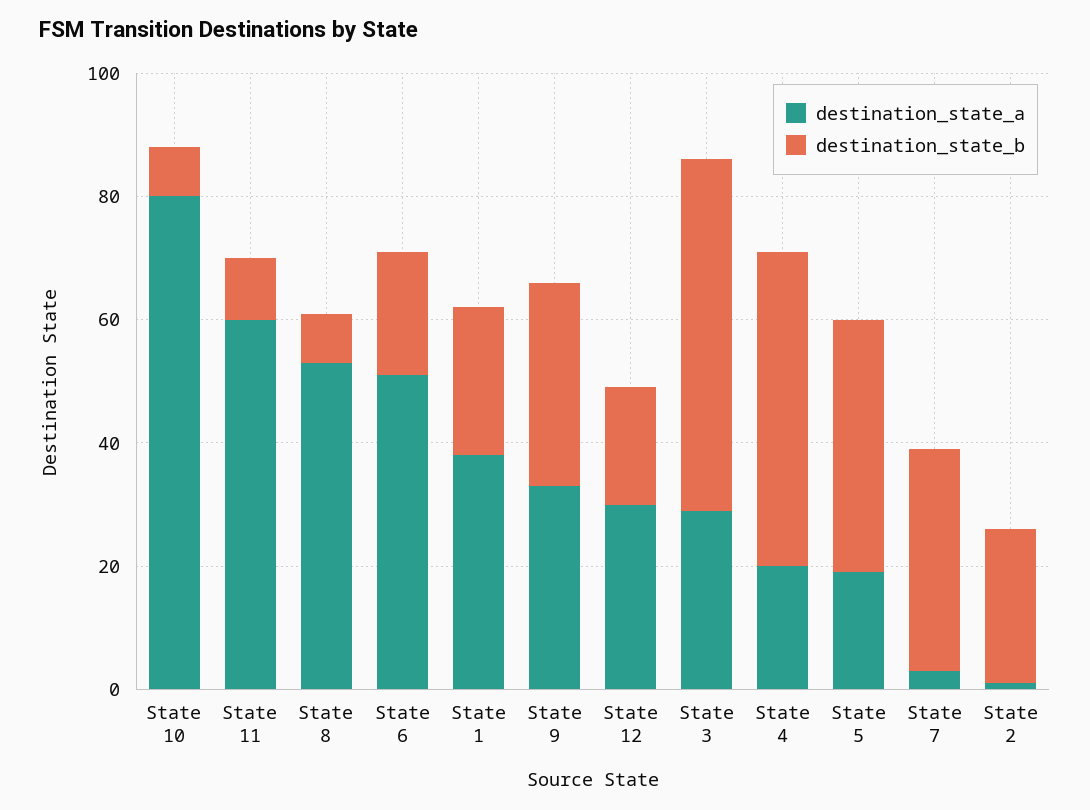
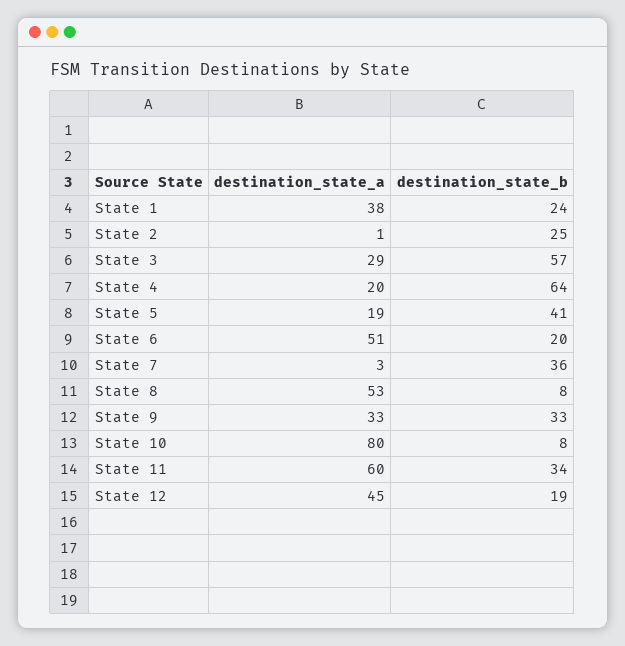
  {
    "destination_state_a": {
      "State 10": 80,
      "State 11": 60,
      "State 8": 53,
      "State 6": 51,
      "State 1": 38,
      "State 9": 33,
-     "State 12": 30,
+     "State 12": 45,
      "State 3": 29,
      "State 4": 20,
      "State 5": 19,
      "State 7": 3,
      "State 2": 1
    },
    "destination_state_b": {
      "State 10": 8,
-     "State 11": 10,
+     "State 11": 34,
      "State 8": 8,
      "State 6": 20,
      "State 1": 24,
      "State 9": 33,
      "State 12": 19,
      "State 3": 57,
-     "State 4": 50,
+     "State 4": 64,
      "State 5": 41,
      "State 7": 36,
      "State 2": 25
    }
  }

